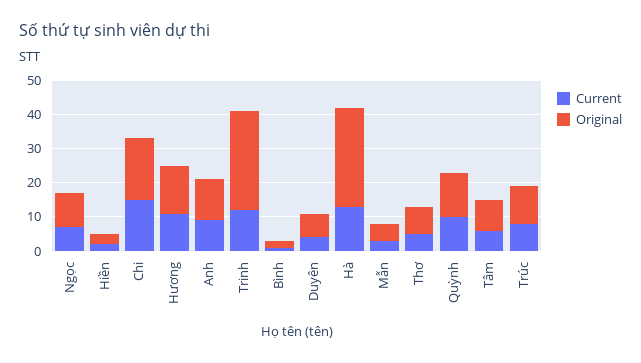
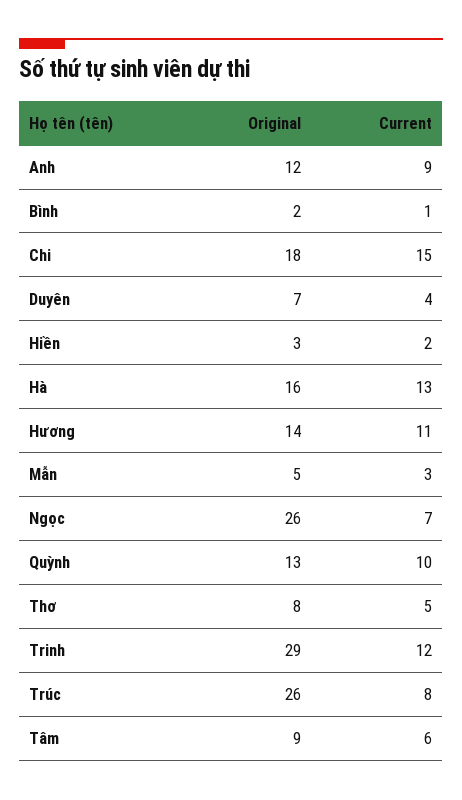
  {
    "Current": {
      "Ngọc": 7,
      "Hiền": 2,
      "Chi": 15,
      "Hương": 11,
      "Anh": 9,
      "Trinh": 12,
      "Bình": 1,
      "Duyên": 4,
      "Hà": 13,
      "Mẫn": 3,
      "Thơ": 5,
      "Quỳnh": 10,
      "Tâm": 6,
      "Trúc": 8
    },
    "Original": {
-     "Ngọc": 10,
+     "Ngọc": 26,
      "Hiền": 3,
      "Chi": 18,
      "Hương": 14,
      "Anh": 12,
      "Trinh": 29,
      "Bình": 2,
      "Duyên": 7,
-     "Hà": 30,
+     "Hà": 16,
      "Mẫn": 5,
      "Thơ": 8,
      "Quỳnh": 13,
      "Tâm": 9,
-     "Trúc": 10
+     "Trúc": 26
    }
  }

